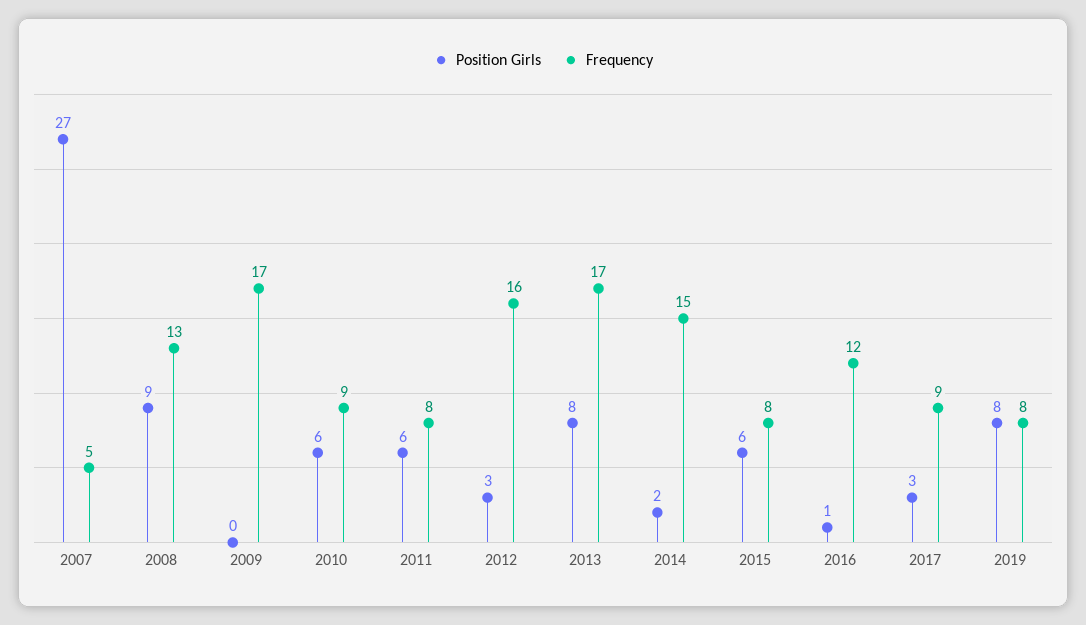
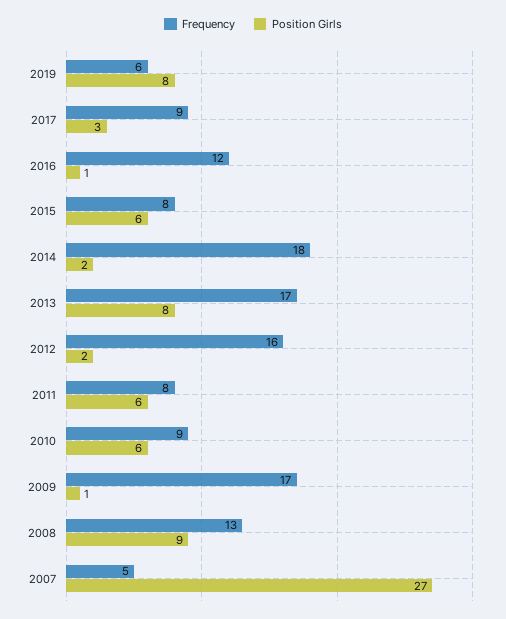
  {
    "Position Girls": {
      "2007": 27,
      "2008": 9,
-     "2009": 0,
+     "2009": 1,
      "2010": 6,
      "2011": 6,
-     "2012": 3,
+     "2012": 2,
      "2013": 8,
      "2014": 2,
      "2015": 6,
      "2016": 1,
      "2017": 3,
      "2019": 8
    },
    "Frequency": {
      "2007": 5,
      "2008": 13,
      "2009": 17,
      "2010": 9,
      "2011": 8,
      "2012": 16,
      "2013": 17,
-     "2014": 15,
+     "2014": 18,
      "2015": 8,
      "2016": 12,
      "2017": 9,
-     "2019": 8
+     "2019": 6
    }
  }

